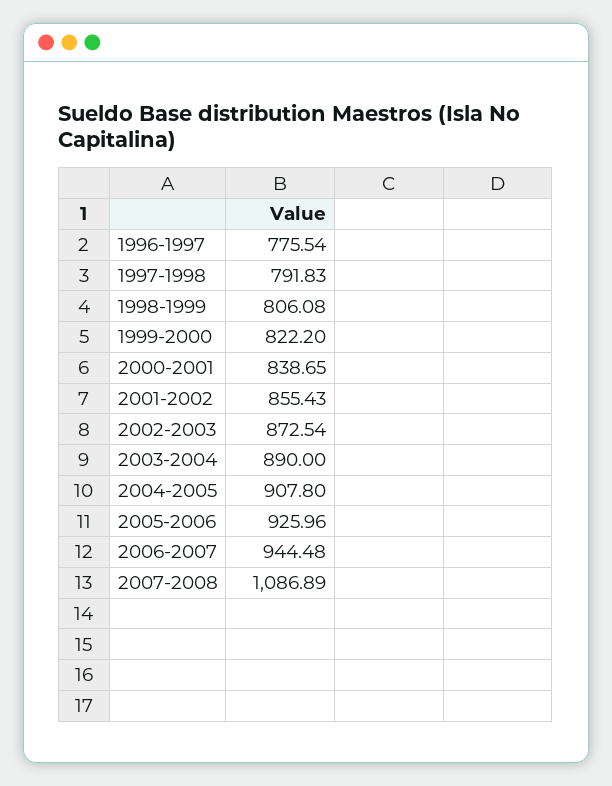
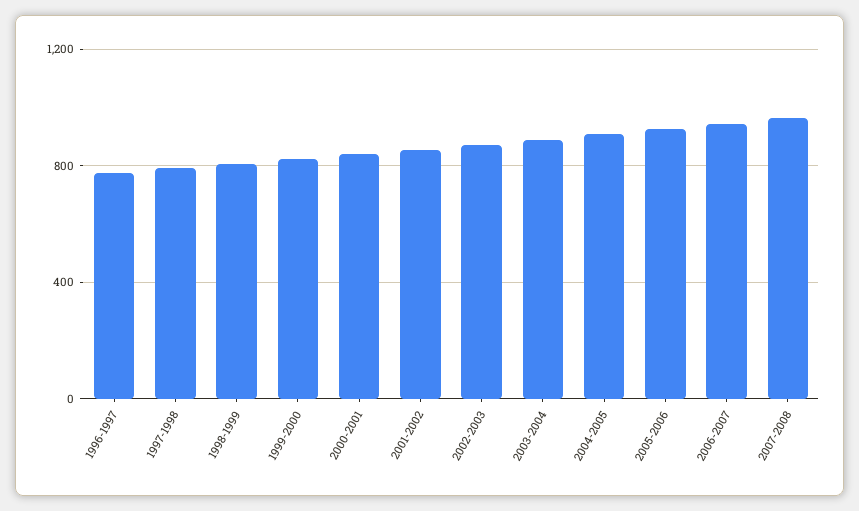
  {
    "1996-1997": 775.54,
    "1997-1998": 791.83,
    "1998-1999": 806.08,
    "1999-2000": 822.2,
    "2000-2001": 838.65,
    "2001-2002": 855.43,
    "2002-2003": 872.54,
    "2003-2004": 890,
    "2004-2005": 907.8,
    "2005-2006": 925.96,
    "2006-2007": 944.48,
-   "2007-2008": 1086.89
+   "2007-2008": 950
  }

